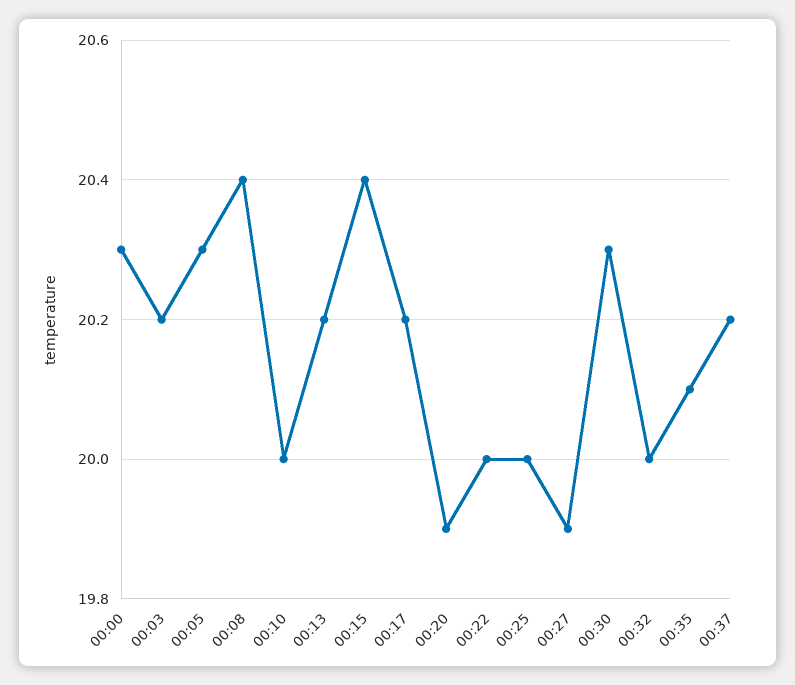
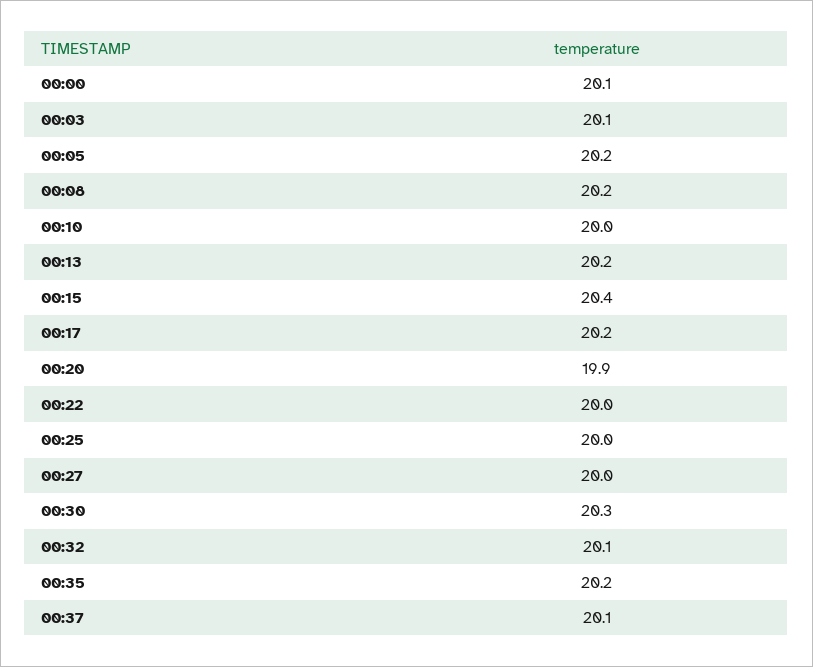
  {
-   "00:00": 20.3,
+   "00:00": 20.1,
-   "00:03": 20.2,
+   "00:03": 20.1,
-   "00:05": 20.3,
+   "00:05": 20.2,
-   "00:08": 20.4,
+   "00:08": 20.2,
    "00:10": 20,
    "00:13": 20.2,
    "00:15": 20.4,
    "00:17": 20.2,
    "00:20": 19.9,
    "00:22": 20,
    "00:25": 20,
-   "00:27": 19.9,
+   "00:27": 20,
    "00:30": 20.3,
-   "00:32": 20,
+   "00:32": 20.1,
-   "00:35": 20.1,
+   "00:35": 20.2,
-   "00:37": 20.2
+   "00:37": 20.1
  }

